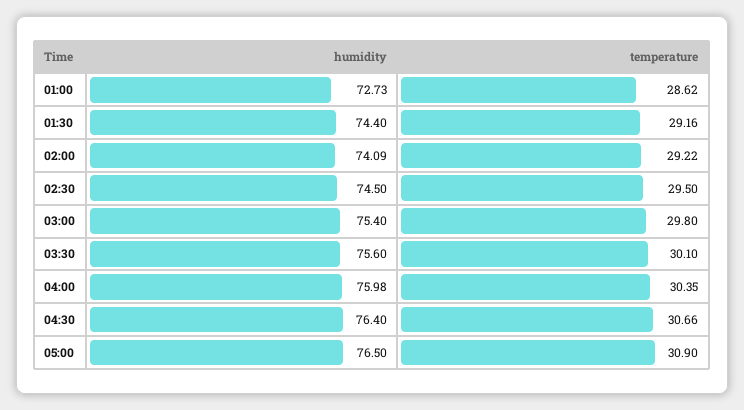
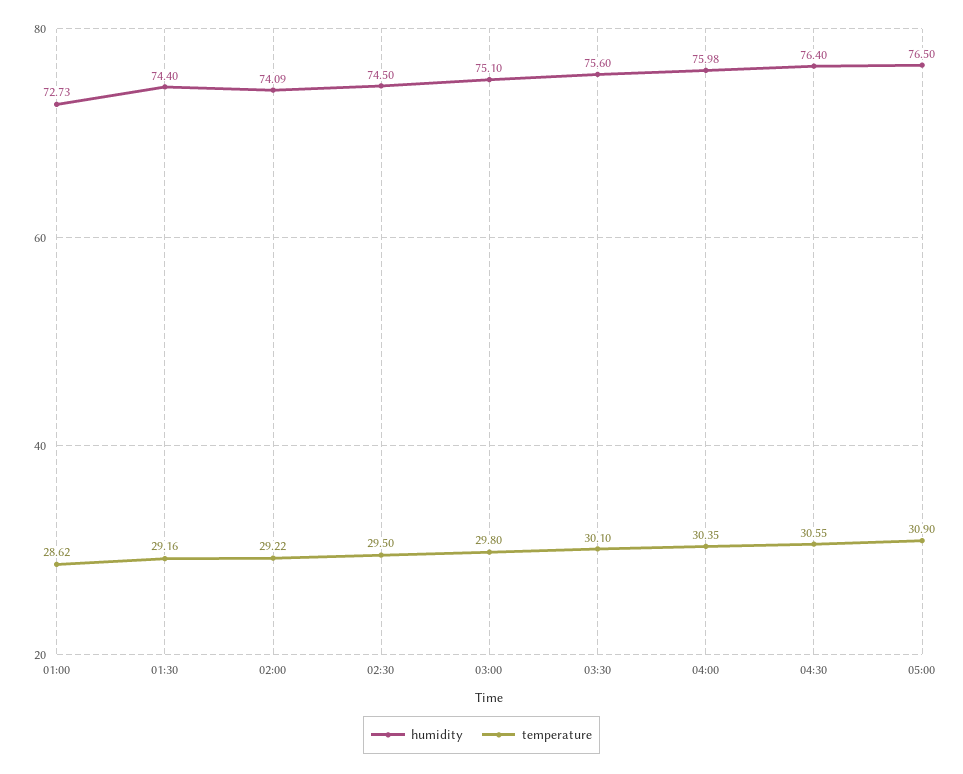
  {
    "humidity": {
      "01:00": 72.73,
      "01:30": 74.4,
      "02:00": 74.09,
      "02:30": 74.5,
-     "03:00": 75.4,
+     "03:00": 75.1,
      "03:30": 75.6,
      "04:00": 75.98,
      "04:30": 76.4,
      "05:00": 76.5
    },
    "temperature": {
      "01:00": 28.62,
      "01:30": 29.16,
      "02:00": 29.22,
      "02:30": 29.5,
      "03:00": 29.8,
      "03:30": 30.1,
      "04:00": 30.35,
-     "04:30": 30.66,
+     "04:30": 30.55,
      "05:00": 30.9
    }
  }

